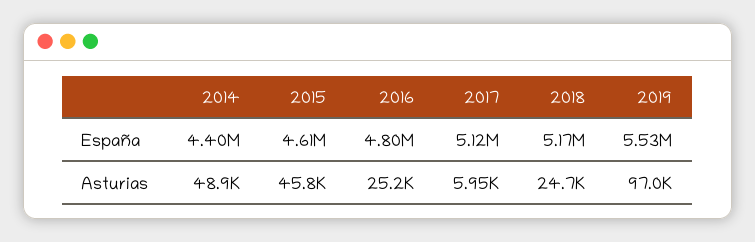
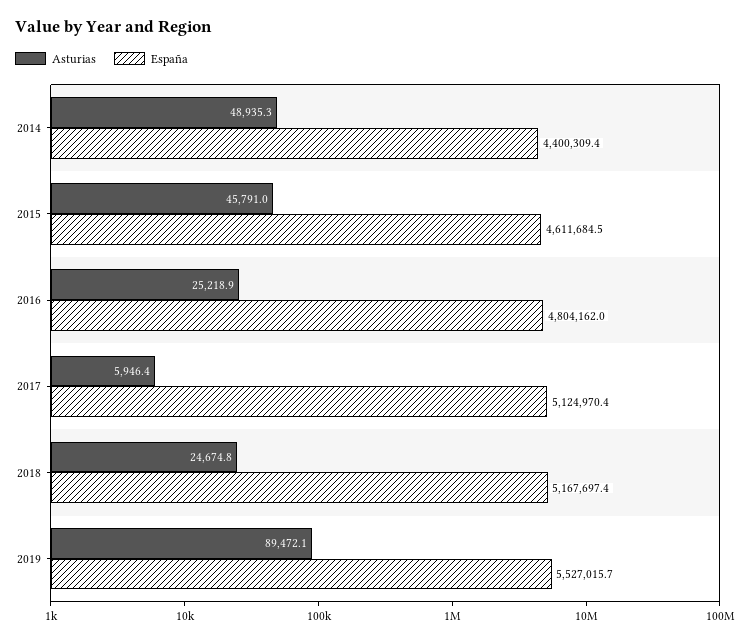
  {
    "España": {
      "2014": 4400309.4,
      "2015": 4611684.5,
      "2016": 4804162,
      "2017": 5124970.4,
      "2018": 5167697.4,
      "2019": 5527015.7
    },
    "Asturias": {
      "2014": 48935.3,
      "2015": 45791,
      "2016": 25218.9,
      "2017": 5946.4,
      "2018": 24674.8,
-     "2019": 97000
+     "2019": 89472.1
    }
  }

